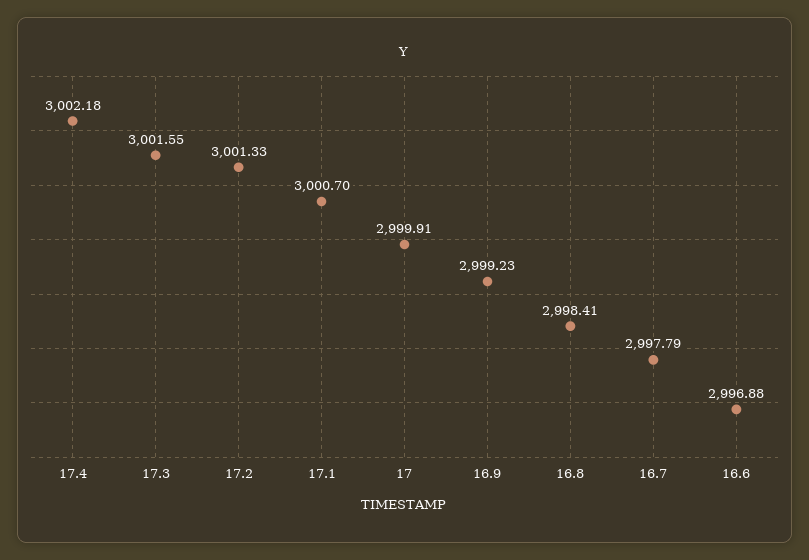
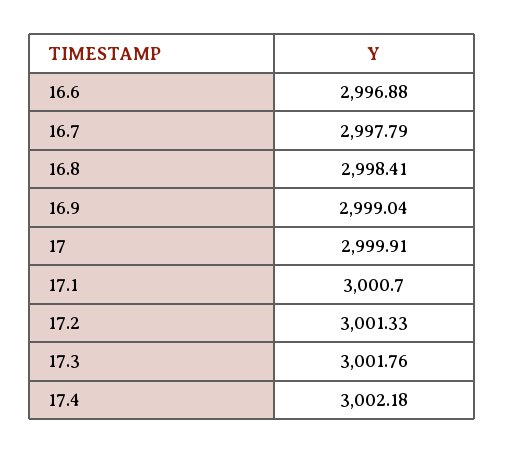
  {
    "17.4": 3002.18,
-   "17.3": 3001.55,
+   "17.3": 3001.76,
    "17.2": 3001.33,
    "17.1": 3000.7,
    "17": 2999.91,
-   "16.9": 2999.23,
+   "16.9": 2999.04,
    "16.8": 2998.41,
    "16.7": 2997.79,
    "16.6": 2996.88
  }

